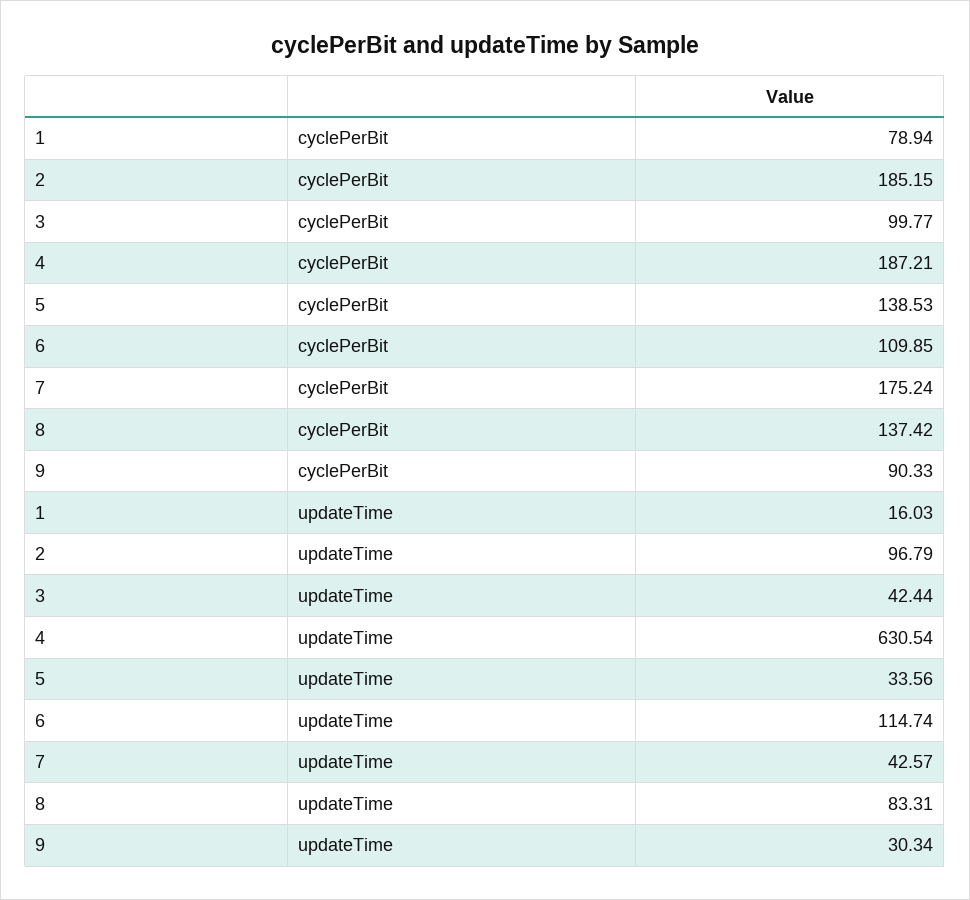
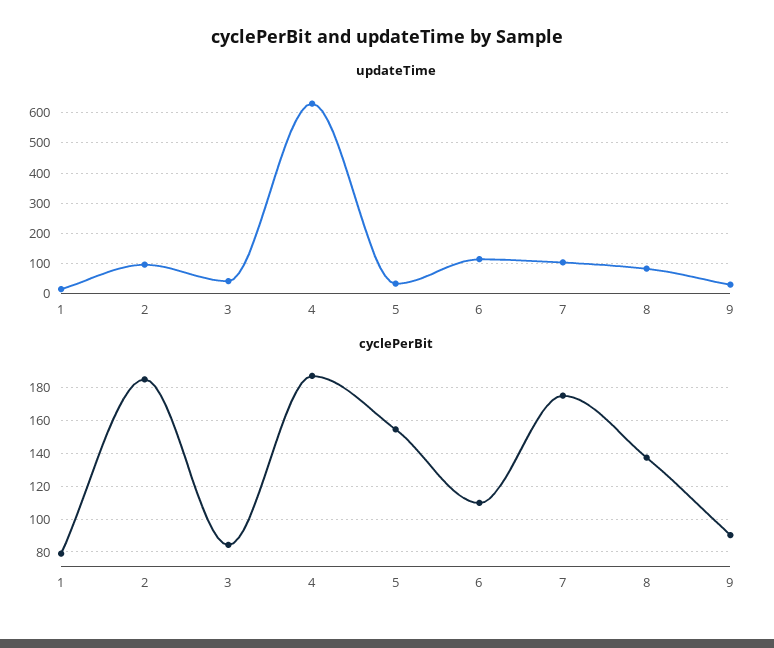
  {
    "cyclePerBit": {
      "1": 78.94,
      "2": 185.15,
-     "3": 99.77,
+     "3": 85,
      "4": 187.21,
-     "5": 138.53,
+     "5": 155,
      "6": 109.85,
      "7": 175.24,
      "8": 137.42,
      "9": 90.33
    },
    "updateTime": {
      "1": 16.03,
      "2": 96.79,
      "3": 42.44,
      "4": 630.54,
      "5": 33.56,
      "6": 114.74,
-     "7": 42.57,
+     "7": 100,
      "8": 83.31,
      "9": 30.34
    }
  }

